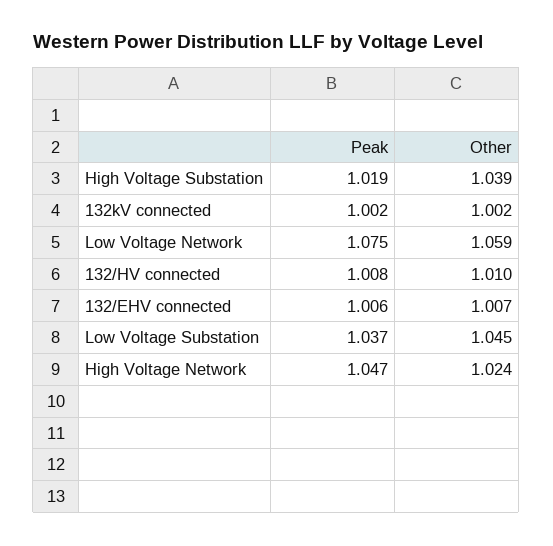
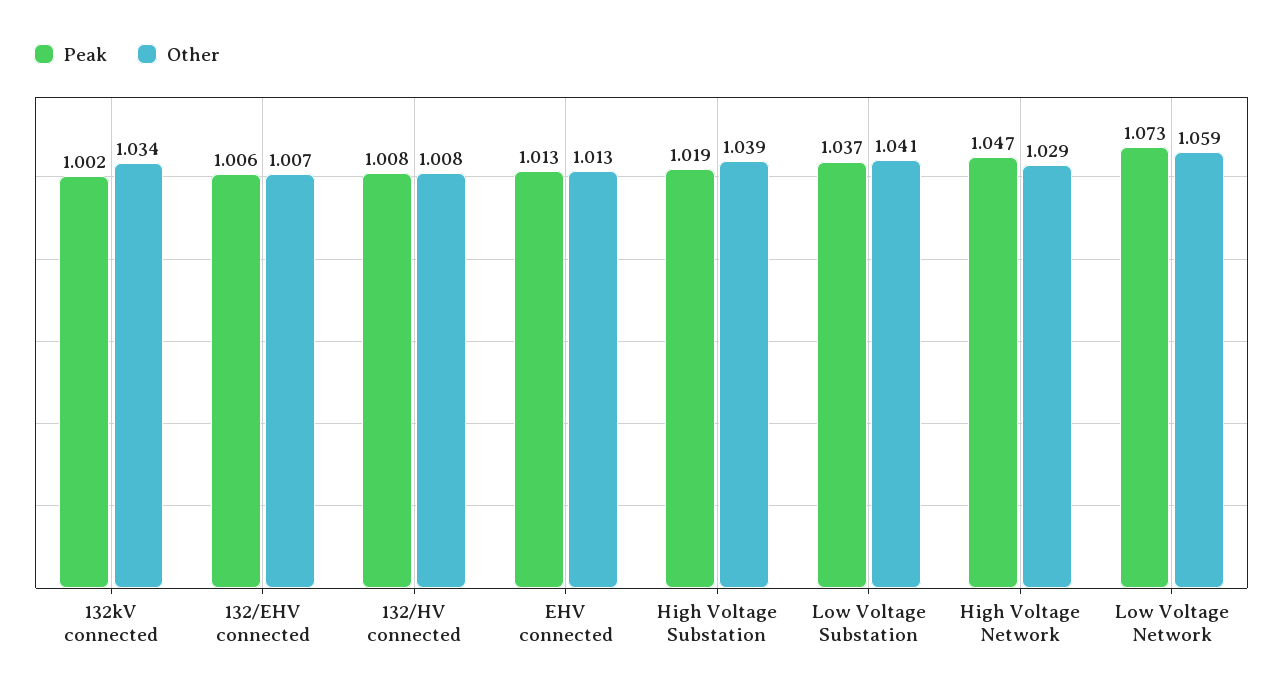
  {
    "Peak": {
      "High Voltage Substation": 1.019,
      "132kV connected": 1.002,
-     "Low Voltage Network": 1.075,
+     "Low Voltage Network": 1.073,
      "132/HV connected": 1.008,
      "132/EHV connected": 1.006,
      "Low Voltage Substation": 1.037,
-     "High Voltage Network": 1.047
+     "High Voltage Network": 1.047,
+     "EHV connected": 1.013
    },
    "Other": {
      "High Voltage Substation": 1.039,
-     "132kV connected": 1.002,
+     "132kV connected": 1.034,
      "Low Voltage Network": 1.059,
-     "132/HV connected": 1.01,
+     "132/HV connected": 1.008,
      "132/EHV connected": 1.007,
-     "Low Voltage Substation": 1.045,
+     "Low Voltage Substation": 1.041,
-     "High Voltage Network": 1.024
+     "High Voltage Network": 1.029,
+     "EHV connected": 1.013
    }
  }

